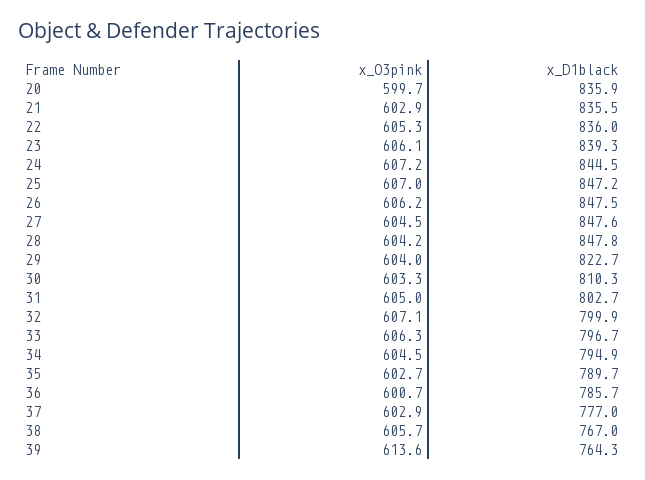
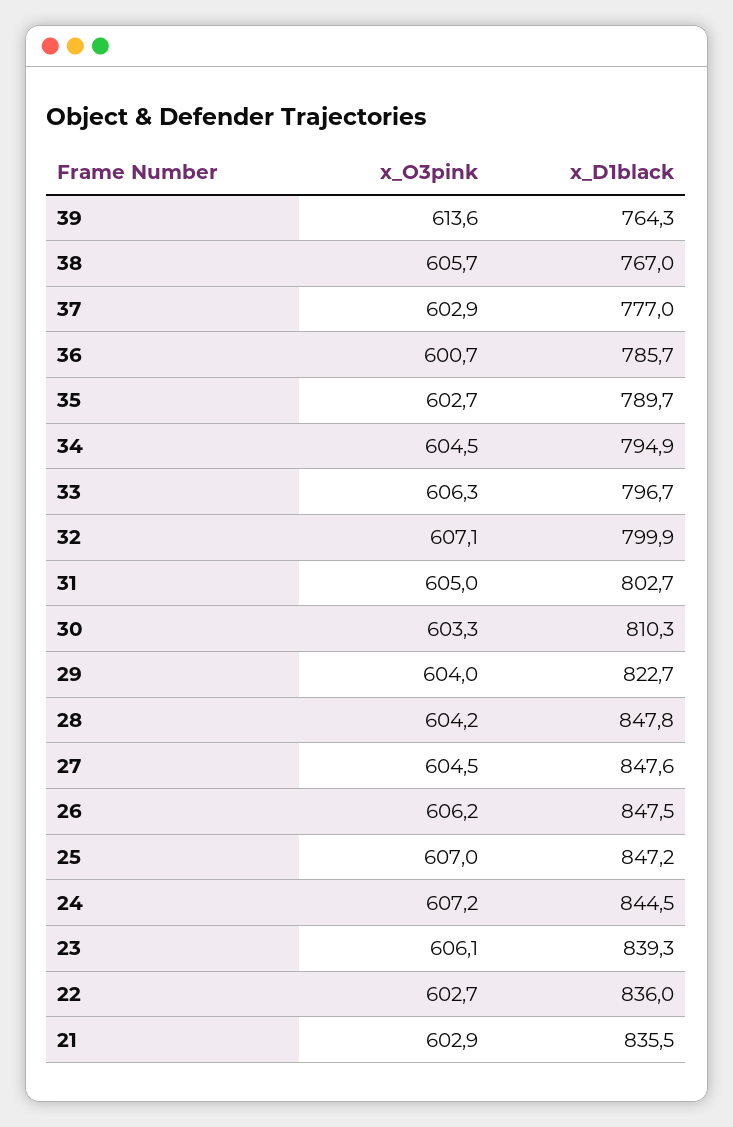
  {
    "x_O3pink": {
-     "20": 599.7,
      "21": 602.9,
-     "22": 605.3,
+     "22": 602.7,
      "23": 606.1,
      "24": 607.2,
      "25": 607,
      "26": 606.2,
      "27": 604.5,
      "28": 604.2,
      "29": 604,
      "30": 603.3,
      "31": 605,
      "32": 607.1,
      "33": 606.3,
      "34": 604.5,
      "35": 602.7,
      "36": 600.7,
      "37": 602.9,
      "38": 605.7,
      "39": 613.6
    },
    "x_D1black": {
-     "20": 835.9,
      "21": 835.5,
      "22": 836,
      "23": 839.3,
      "24": 844.5,
      "25": 847.2,
      "26": 847.5,
      "27": 847.6,
      "28": 847.8,
      "29": 822.7,
      "30": 810.3,
      "31": 802.7,
      "32": 799.9,
      "33": 796.7,
      "34": 794.9,
      "35": 789.7,
      "36": 785.7,
      "37": 777,
      "38": 767,
      "39": 764.3
    }
  }

